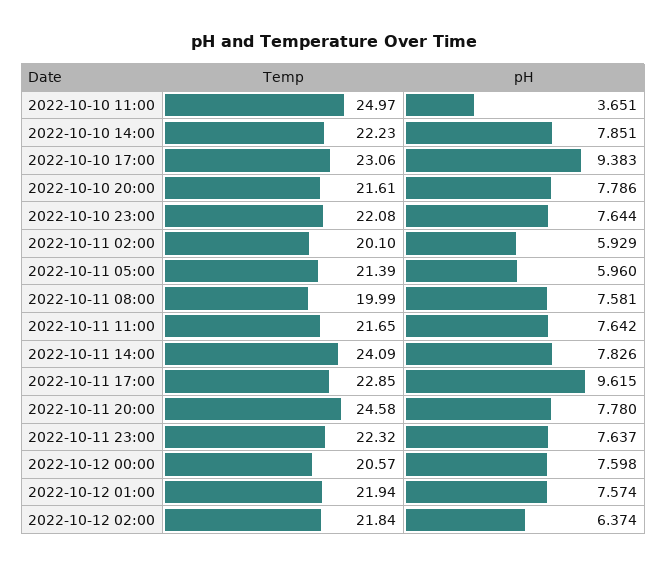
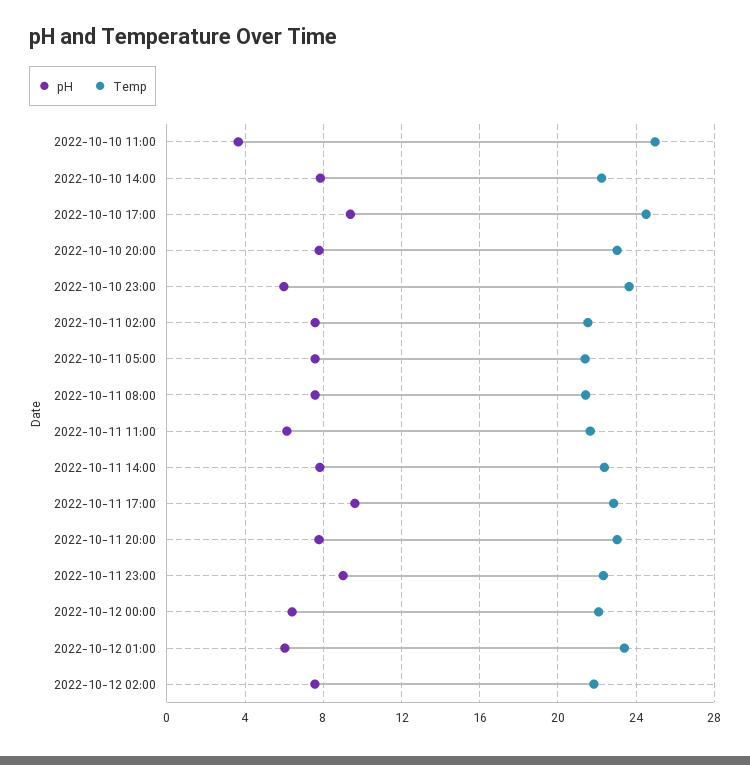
  {
    "Temp": {
      "2022-10-10 11:00": 24.97,
      "2022-10-10 14:00": 22.23,
-     "2022-10-10 17:00": 23.06,
+     "2022-10-10 17:00": 24.5,
-     "2022-10-10 20:00": 21.61,
+     "2022-10-10 20:00": 23,
-     "2022-10-10 23:00": 22.08,
+     "2022-10-10 23:00": 23.5,
-     "2022-10-11 02:00": 20.1,
+     "2022-10-11 02:00": 21.5,
      "2022-10-11 05:00": 21.39,
-     "2022-10-11 08:00": 19.99,
+     "2022-10-11 08:00": 21.5,
      "2022-10-11 11:00": 21.65,
-     "2022-10-11 14:00": 24.09,
+     "2022-10-11 14:00": 22.5,
      "2022-10-11 17:00": 22.85,
-     "2022-10-11 20:00": 24.58,
+     "2022-10-11 20:00": 23,
      "2022-10-11 23:00": 22.32,
-     "2022-10-12 00:00": 20.57,
+     "2022-10-12 00:00": 22,
-     "2022-10-12 01:00": 21.94,
+     "2022-10-12 01:00": 23.5,
      "2022-10-12 02:00": 21.84
    },
    "pH": {
      "2022-10-10 11:00": 3.651,
      "2022-10-10 14:00": 7.851,
      "2022-10-10 17:00": 9.383,
      "2022-10-10 20:00": 7.786,
-     "2022-10-10 23:00": 7.644,
+     "2022-10-10 23:00": 6,
-     "2022-10-11 02:00": 5.929,
+     "2022-10-11 02:00": 7.5,
-     "2022-10-11 05:00": 5.96,
+     "2022-10-11 05:00": 7.5,
      "2022-10-11 08:00": 7.581,
-     "2022-10-11 11:00": 7.642,
+     "2022-10-11 11:00": 6,
      "2022-10-11 14:00": 7.826,
      "2022-10-11 17:00": 9.615,
      "2022-10-11 20:00": 7.78,
-     "2022-10-11 23:00": 7.637,
+     "2022-10-11 23:00": 9,
-     "2022-10-12 00:00": 7.598,
+     "2022-10-12 00:00": 6.5,
-     "2022-10-12 01:00": 7.574,
+     "2022-10-12 01:00": 6,
-     "2022-10-12 02:00": 6.374
+     "2022-10-12 02:00": 7.5
    }
  }

